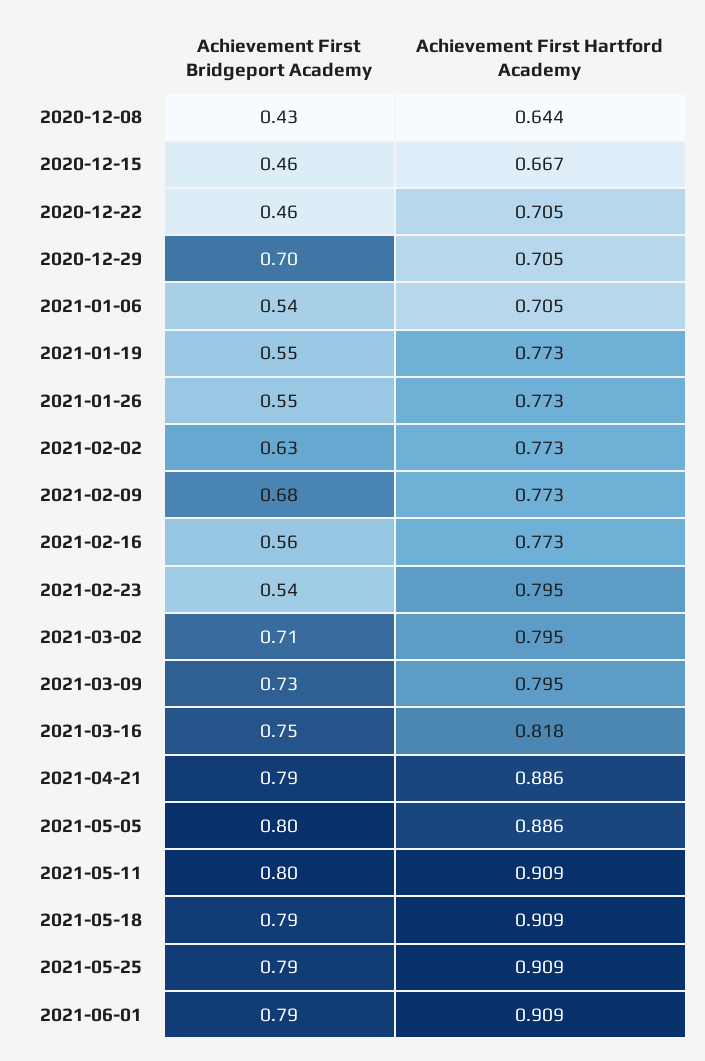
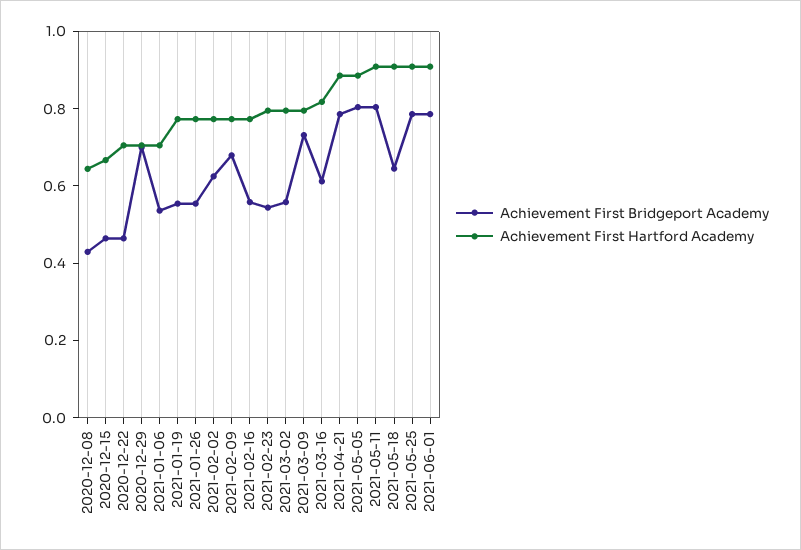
  {
    "Achievement First Bridgeport Academy": {
      "2020-12-08": 0.43,
      "2020-12-15": 0.46,
      "2020-12-22": 0.46,
      "2020-12-29": 0.7,
      "2021-01-06": 0.54,
      "2021-01-19": 0.55,
      "2021-01-26": 0.55,
      "2021-02-02": 0.63,
      "2021-02-09": 0.68,
      "2021-02-16": 0.56,
      "2021-02-23": 0.54,
-     "2021-03-02": 0.71,
+     "2021-03-02": 0.55,
      "2021-03-09": 0.73,
-     "2021-03-16": 0.75,
+     "2021-03-16": 0.6,
      "2021-04-21": 0.79,
      "2021-05-05": 0.8,
      "2021-05-11": 0.8,
-     "2021-05-18": 0.79,
+     "2021-05-18": 0.65,
      "2021-05-25": 0.79,
      "2021-06-01": 0.79
    },
    "Achievement First Hartford Academy": {
      "2020-12-08": 0.644,
      "2020-12-15": 0.667,
      "2020-12-22": 0.705,
      "2020-12-29": 0.705,
      "2021-01-06": 0.705,
      "2021-01-19": 0.773,
      "2021-01-26": 0.773,
      "2021-02-02": 0.773,
      "2021-02-09": 0.773,
      "2021-02-16": 0.773,
      "2021-02-23": 0.795,
      "2021-03-02": 0.795,
      "2021-03-09": 0.795,
      "2021-03-16": 0.818,
      "2021-04-21": 0.886,
      "2021-05-05": 0.886,
      "2021-05-11": 0.909,
      "2021-05-18": 0.909,
      "2021-05-25": 0.909,
      "2021-06-01": 0.909
    }
  }

